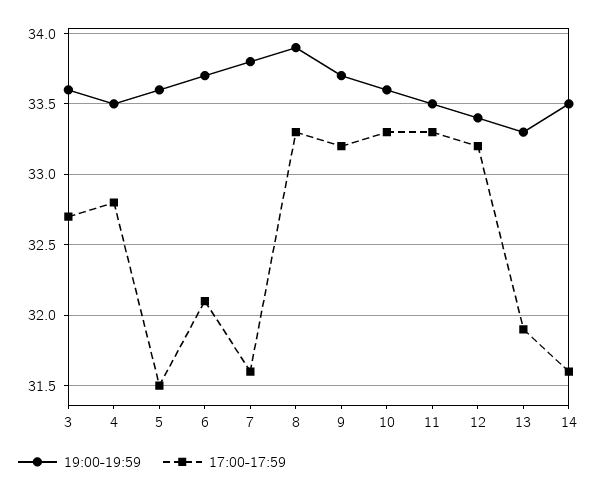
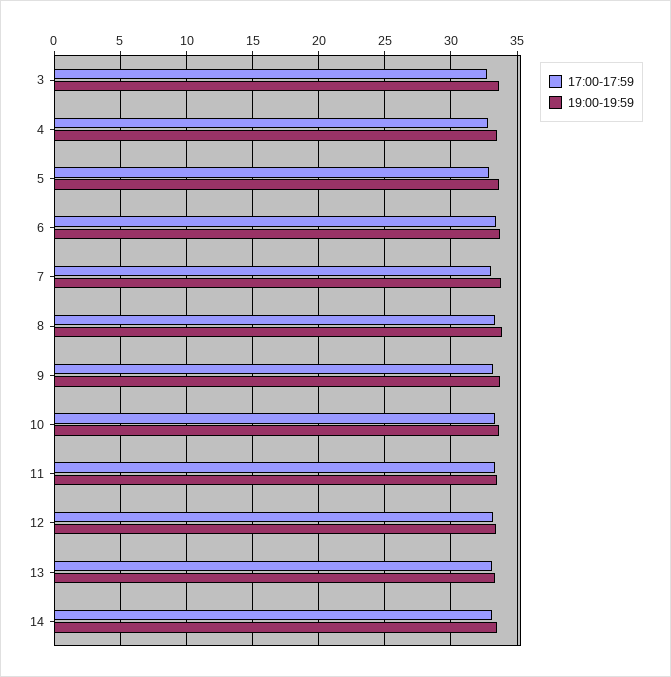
  {
    "19:00-19:59": {
      "3": 33.6,
      "4": 33.5,
      "5": 33.6,
      "6": 33.7,
      "7": 33.8,
      "8": 33.9,
      "9": 33.7,
      "10": 33.6,
      "11": 33.5,
      "12": 33.4,
      "13": 33.3,
      "14": 33.5
    },
    "17:00-17:59": {
      "3": 32.7,
      "4": 32.8,
-     "5": 31.5,
+     "5": 33,
-     "6": 32.1,
+     "6": 33.5,
-     "7": 31.6,
+     "7": 33,
      "8": 33.3,
      "9": 33.2,
      "10": 33.3,
      "11": 33.3,
      "12": 33.2,
-     "13": 31.9,
+     "13": 33,
-     "14": 31.6
+     "14": 33
    }
  }

